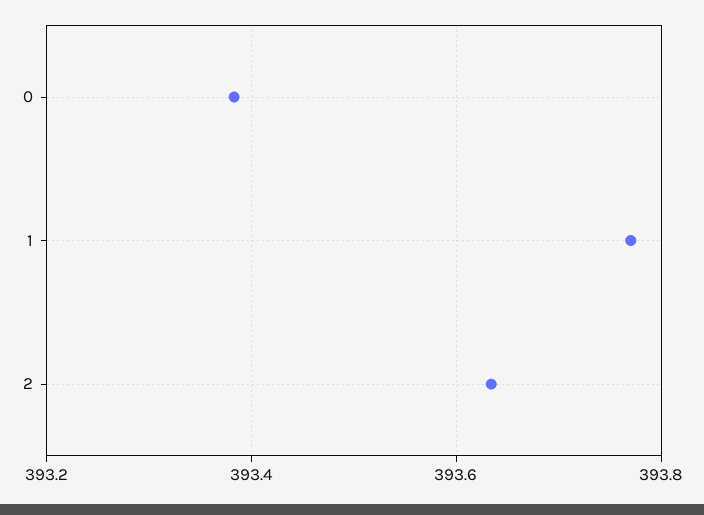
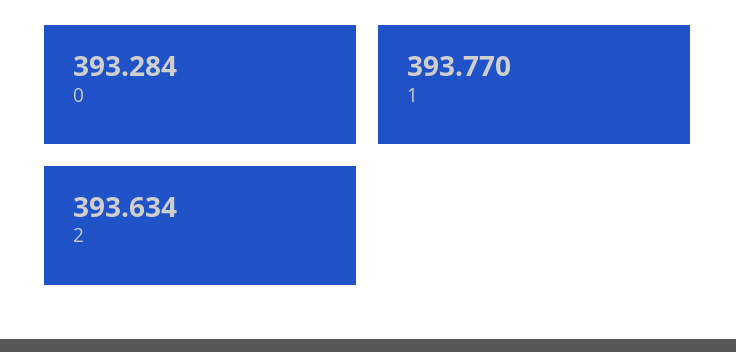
  {
-   "0": 393.38,
+   "0": 393.284,
    "1": 393.77,
    "2": 393.634
  }

